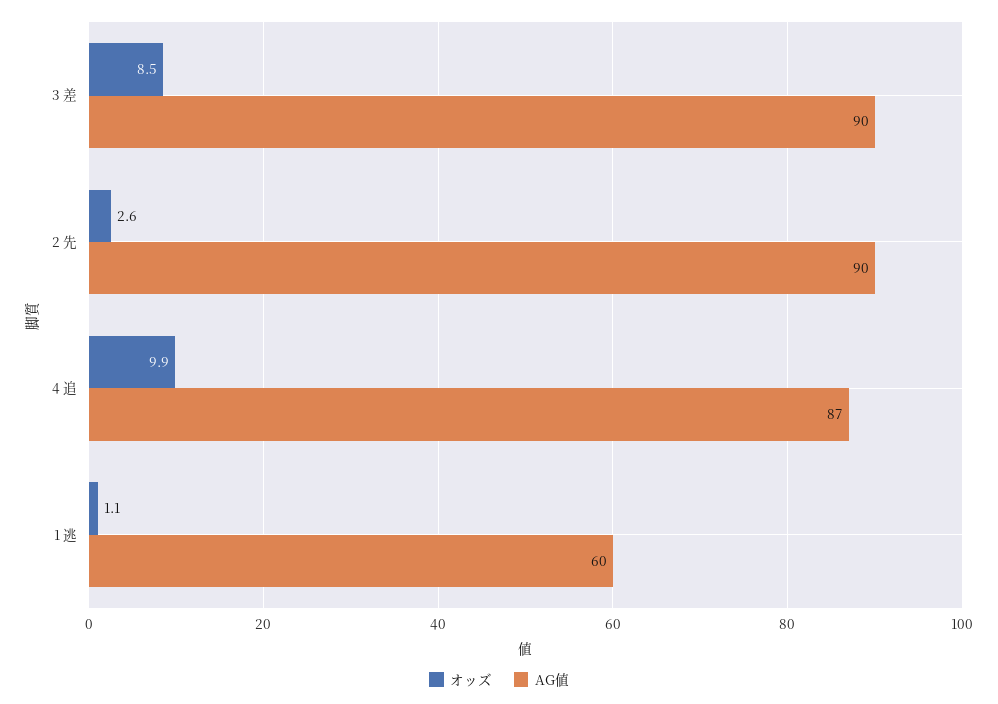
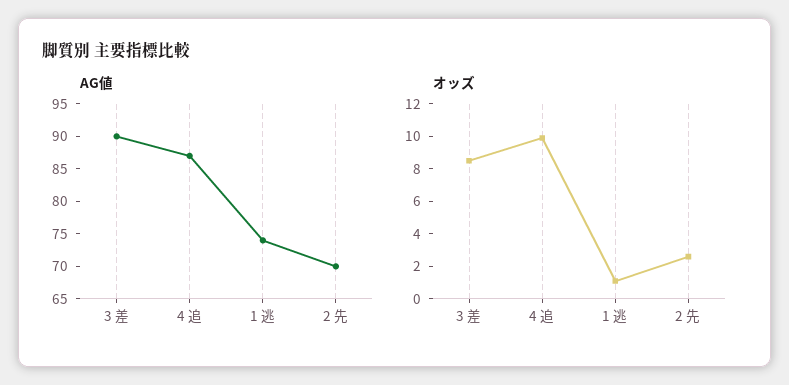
  {
    "オッズ": {
      "3 差": 8.5,
      "2 先": 2.6,
      "4 追": 9.9,
      "1 逃": 1.1
    },
    "AG値": {
      "3 差": 90,
-     "2 先": 90,
+     "2 先": 70,
      "4 追": 87,
-     "1 逃": 60
+     "1 逃": 75
    }
  }

